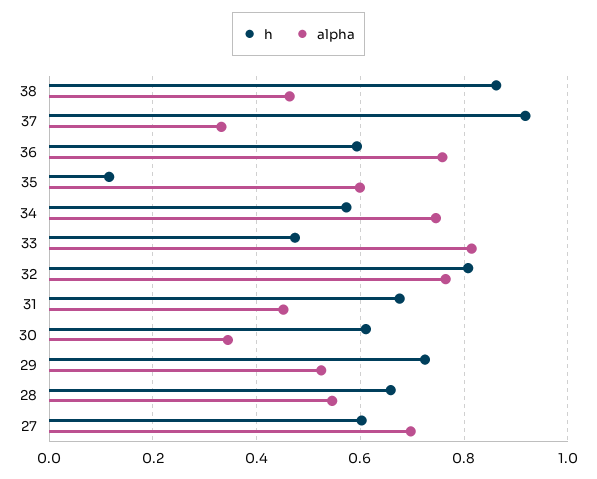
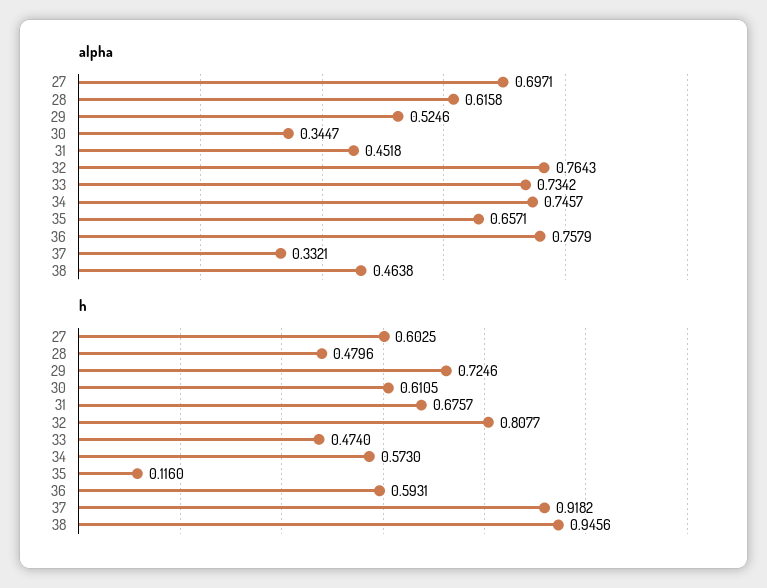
  {
    "h": {
-     "38": 0.86,
+     "38": 0.9456,
      "37": 0.9182,
      "36": 0.5931,
      "35": 0.116,
      "34": 0.573,
      "33": 0.474,
      "32": 0.8077,
      "31": 0.6757,
      "30": 0.6105,
      "29": 0.7246,
-     "28": 0.66,
+     "28": 0.4796,
      "27": 0.6025
    },
    "alpha": {
      "38": 0.4638,
      "37": 0.3321,
      "36": 0.7579,
-     "35": 0.6,
+     "35": 0.6571,
      "34": 0.7457,
-     "33": 0.82,
+     "33": 0.7342,
      "32": 0.7643,
      "31": 0.4518,
      "30": 0.3447,
      "29": 0.5246,
-     "28": 0.54,
+     "28": 0.6158,
      "27": 0.6971
    }
  }

